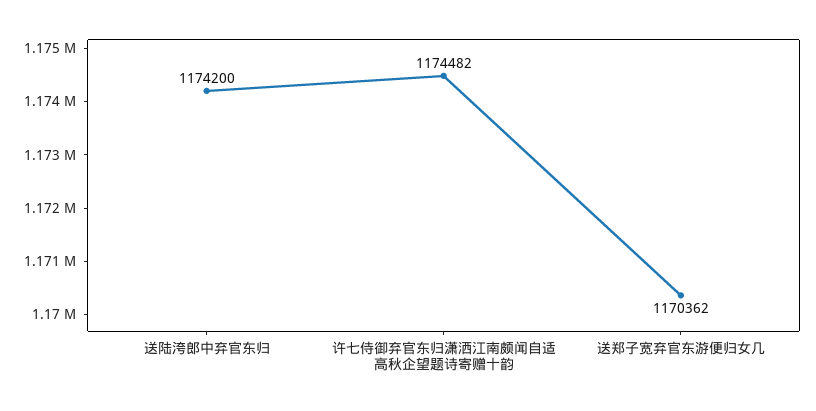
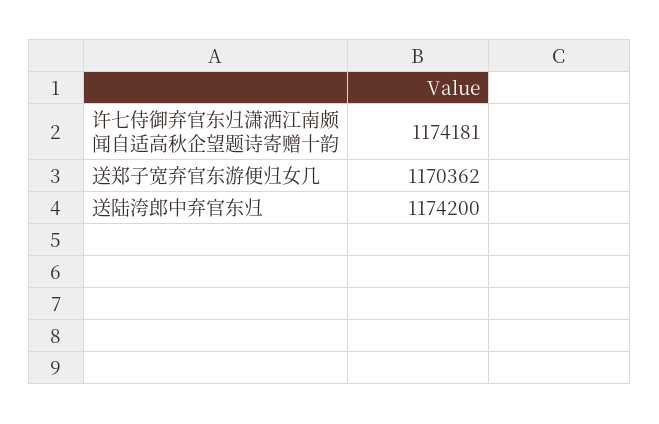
  {
    "送陆洿郎中弃官东归": 1174200,
-   "许七侍御弃官东归潇洒江南颇闻自适高秋企望题诗寄赠十韵": 1174482,
+   "许七侍御弃官东归潇洒江南颇闻自适高秋企望题诗寄赠十韵": 1174181,
    "送郑子宽弃官东游便归女几": 1170362
  }

